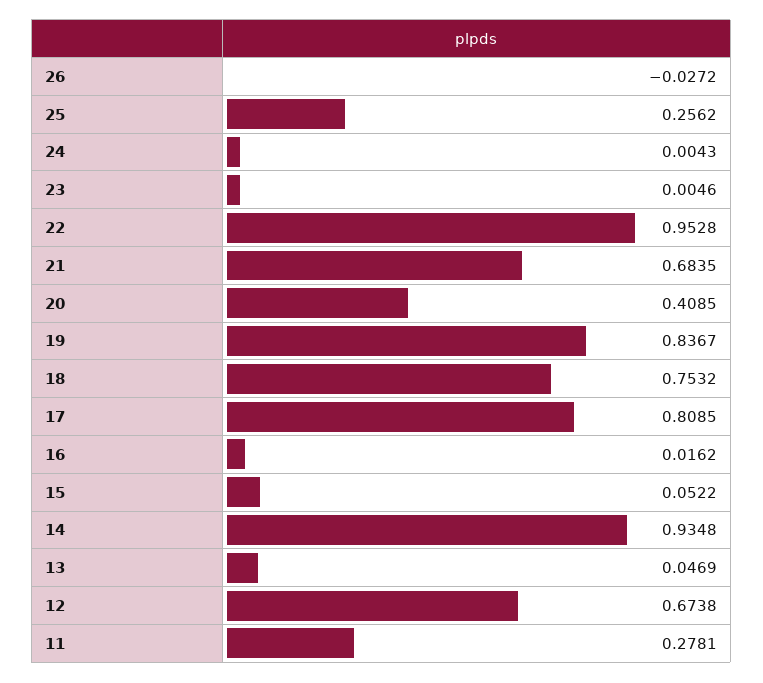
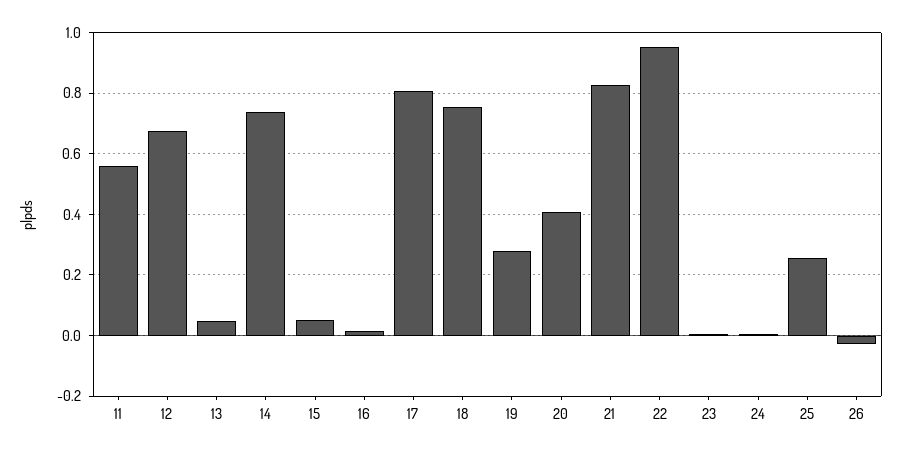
  {
    "26": -0.0272,
    "25": 0.2562,
    "24": 0.0043,
    "23": 0.0046,
    "22": 0.9528,
-   "21": 0.6835,
+   "21": 0.82,
    "20": 0.4085,
-   "19": 0.8367,
+   "19": 0.28,
    "18": 0.7532,
    "17": 0.8085,
    "16": 0.0162,
    "15": 0.0522,
-   "14": 0.9348,
+   "14": 0.74,
    "13": 0.0469,
    "12": 0.6738,
-   "11": 0.2781
+   "11": 0.56
  }

